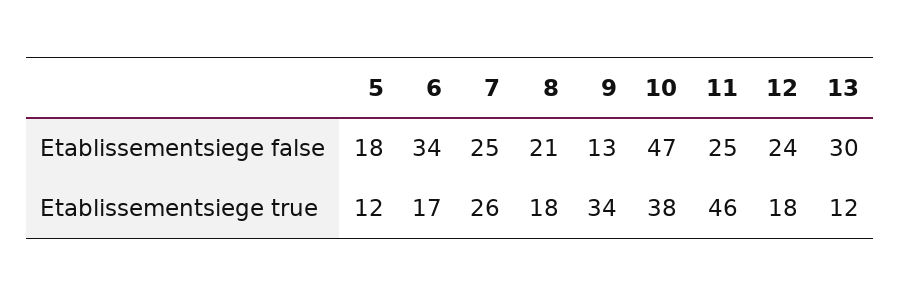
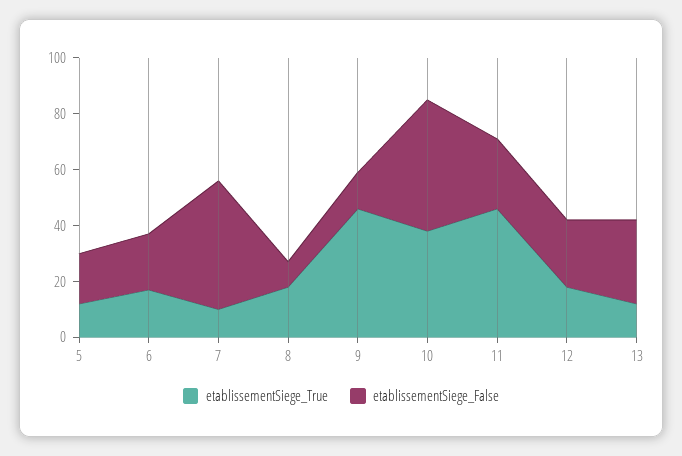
  {
    "Etablissementsiege false": {
      "5": 18,
-     "6": 34,
+     "6": 20,
-     "7": 25,
+     "7": 45,
-     "8": 21,
+     "8": 10,
      "9": 13,
      "10": 47,
      "11": 25,
      "12": 24,
      "13": 30
    },
    "Etablissementsiege true": {
      "5": 12,
      "6": 17,
-     "7": 26,
+     "7": 10,
      "8": 18,
-     "9": 34,
+     "9": 45,
      "10": 38,
      "11": 46,
      "12": 18,
      "13": 12
    }
  }

